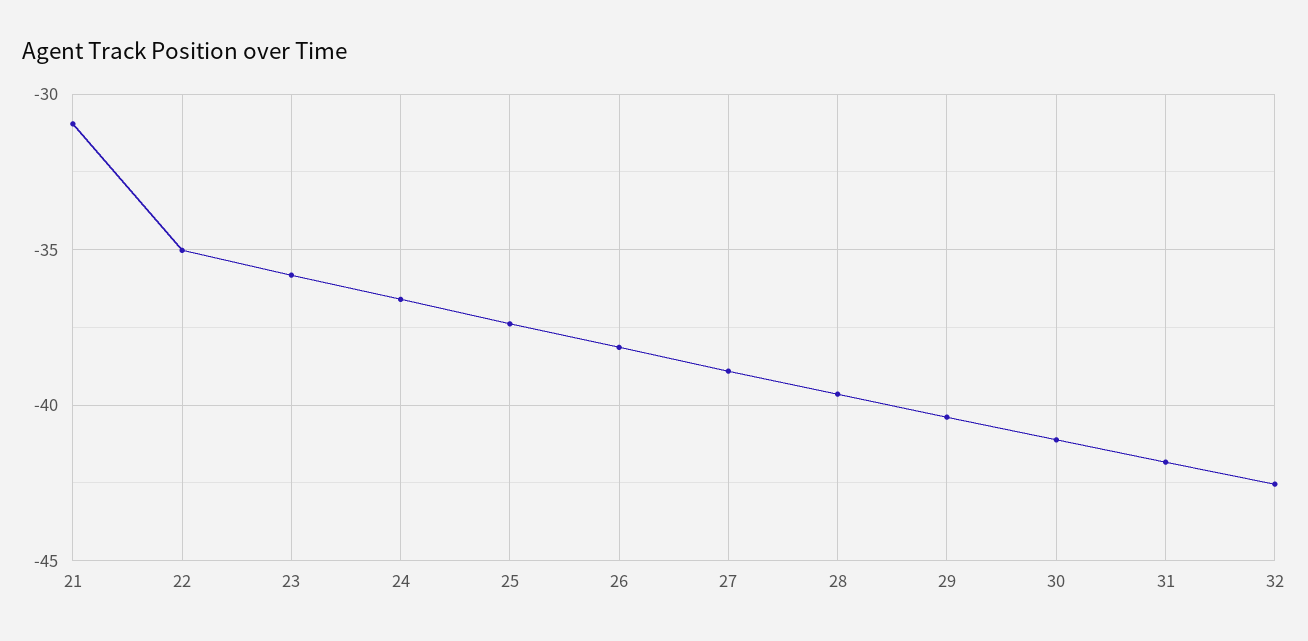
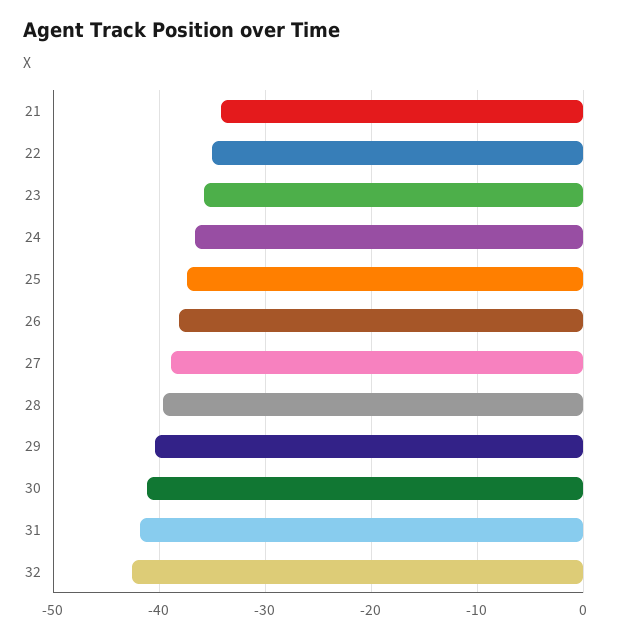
  {
-   "21": -31,
+   "21": -34,
    "22": -35,
    "23": -36,
    "24": -36.5,
    "25": -37.5,
    "26": -38,
    "27": -39,
    "28": -39.5,
    "29": -40.5,
    "30": -41,
    "31": -42,
    "32": -42.5
  }

